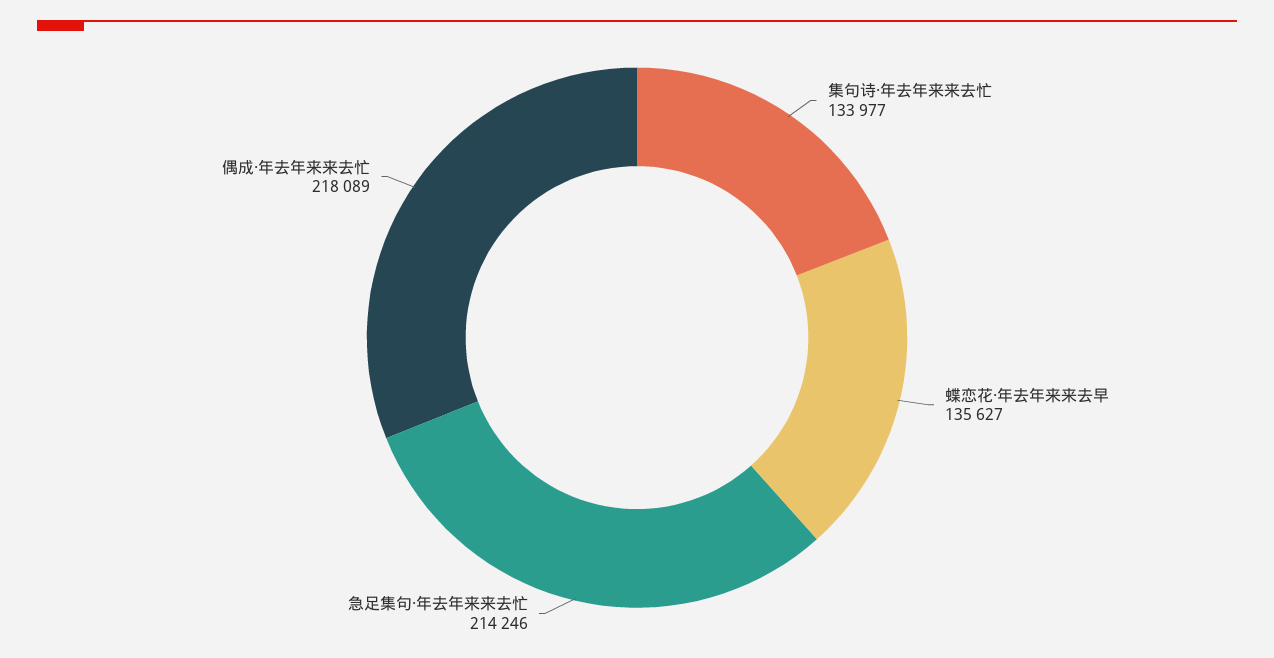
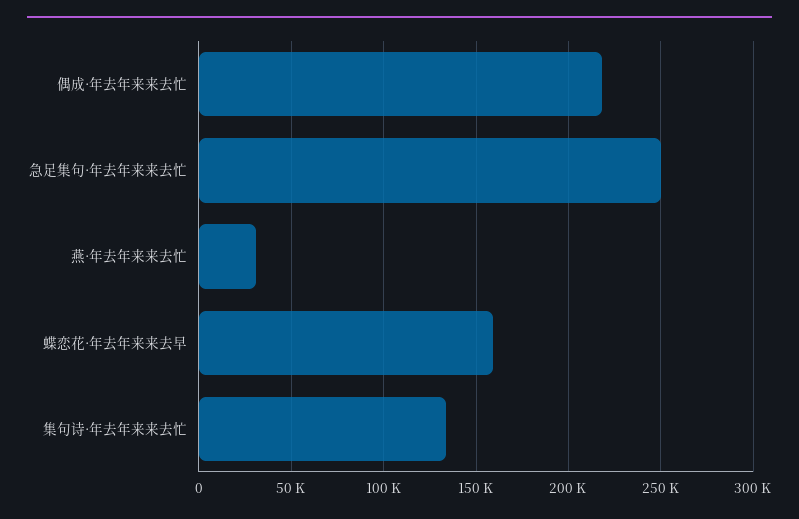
  {
    "集句诗·年去年来来去忙": 133977,
-   "蝶恋花·年去年来来去早": 135627,
+   "蝶恋花·年去年来来去早": 160000,
-   "急足集句·年去年来来去忙": 214246,
+   "急足集句·年去年来来去忙": 250000,
-   "偶成·年去年来来去忙": 218089
+   "偶成·年去年来来去忙": 218089,
+   "燕·年去年来来去忙": 30000
  }

